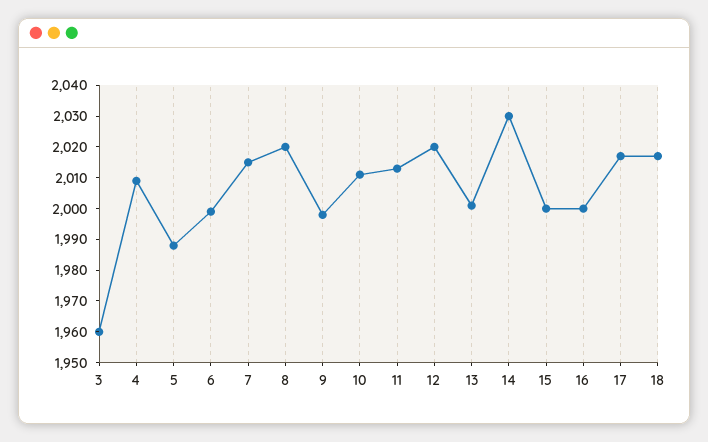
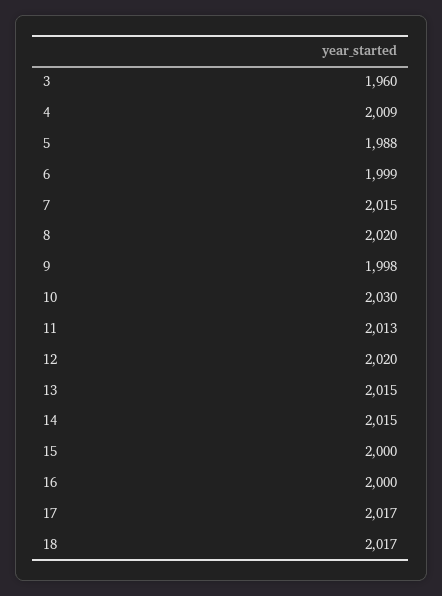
  {
    "3": 1960,
    "4": 2009,
    "5": 1988,
    "6": 1999,
    "7": 2015,
    "8": 2020,
    "9": 1998,
-   "10": 2010,
+   "10": 2030,
    "11": 2013,
    "12": 2020,
-   "13": 2000,
+   "13": 2015,
-   "14": 2030,
+   "14": 2015,
    "15": 2000,
    "16": 2000,
    "17": 2017,
    "18": 2017
  }

